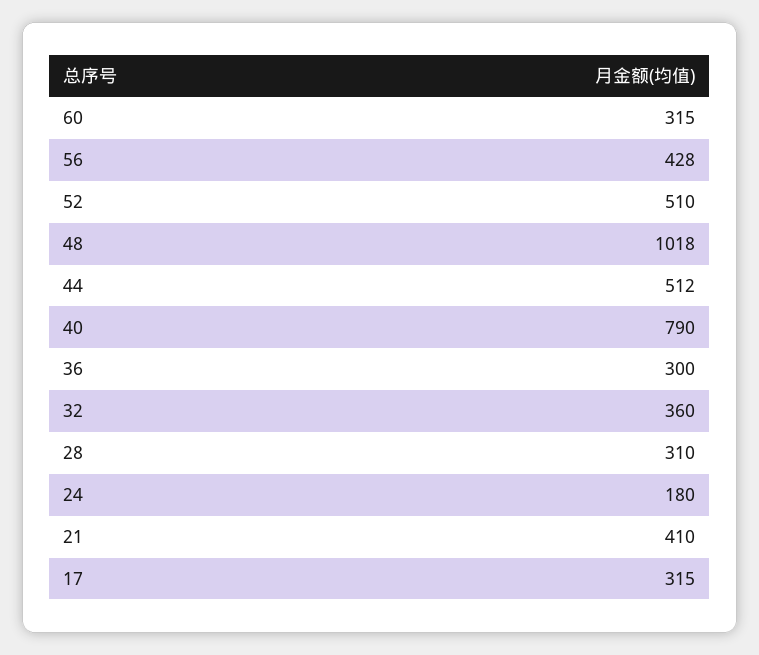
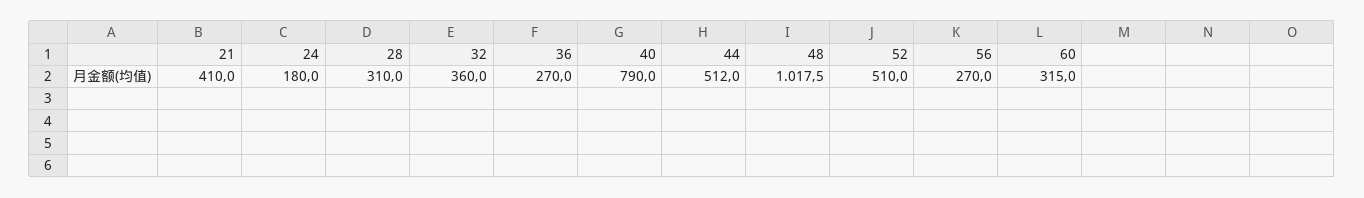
  {
    "60": 315,
-   "56": 428,
+   "56": 270,
    "52": 510,
    "48": 1017.5,
    "44": 512,
    "40": 790,
-   "36": 300,
+   "36": 270,
    "32": 360,
    "28": 310,
    "24": 180,
-   "21": 410,
+   "21": 410
-   "17": 315
  }

